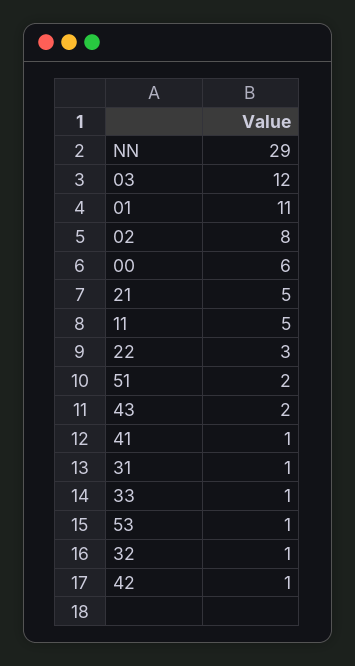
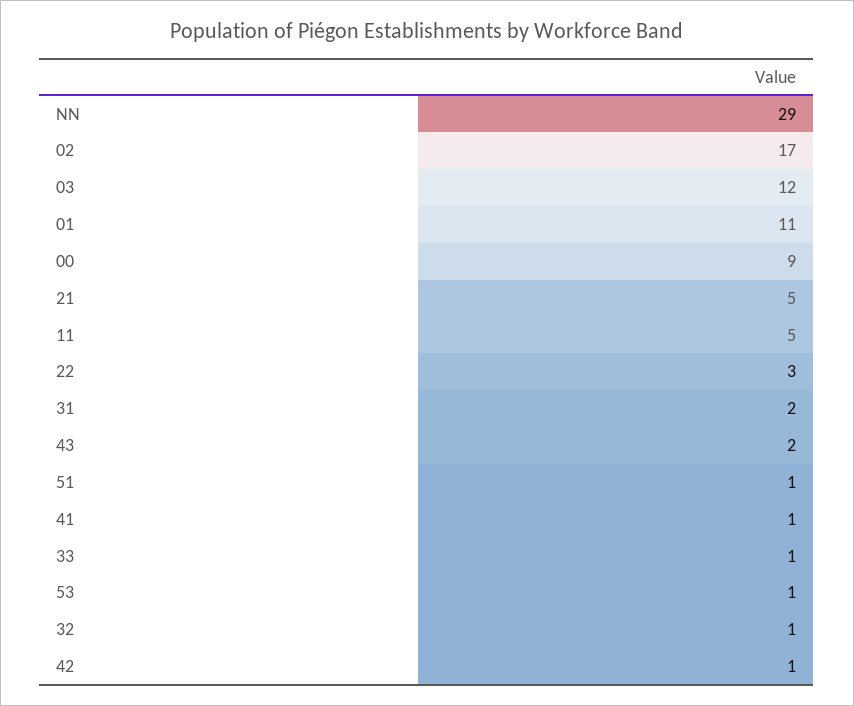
  {
    "NN": 29,
    "03": 12,
    "01": 11,
-   "02": 8,
+   "02": 17,
-   "00": 6,
+   "00": 9,
    "21": 5,
    "11": 5,
    "22": 3,
-   "51": 2,
+   "51": 1,
    "43": 2,
    "41": 1,
-   "31": 1,
+   "31": 2,
    "33": 1,
    "53": 1,
    "32": 1,
    "42": 1
  }

